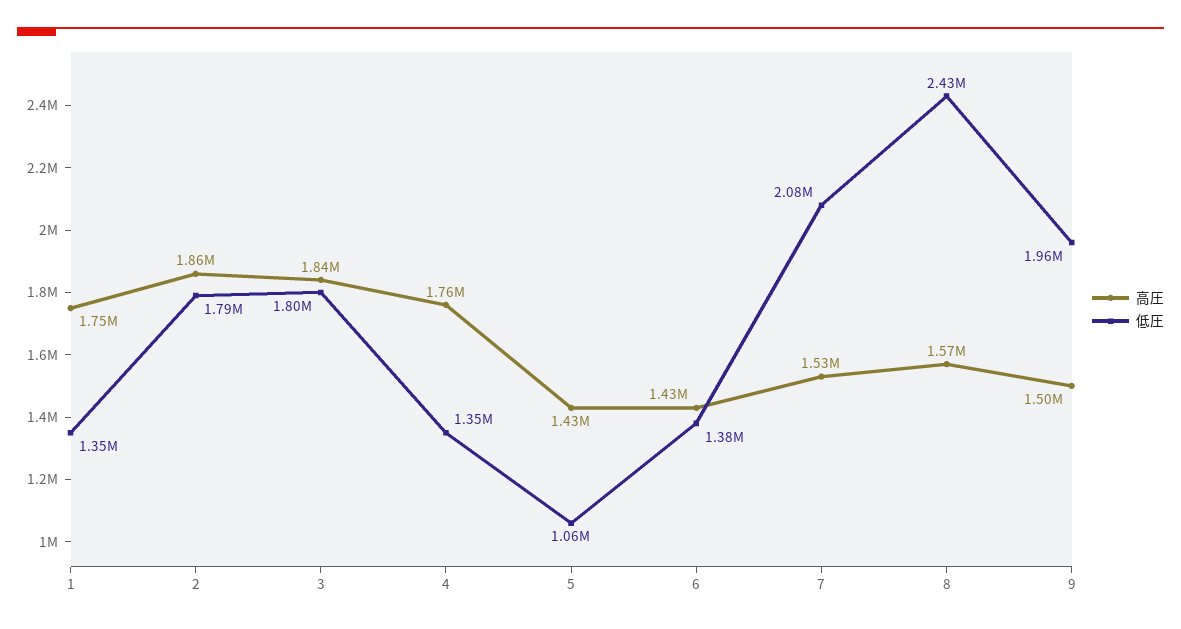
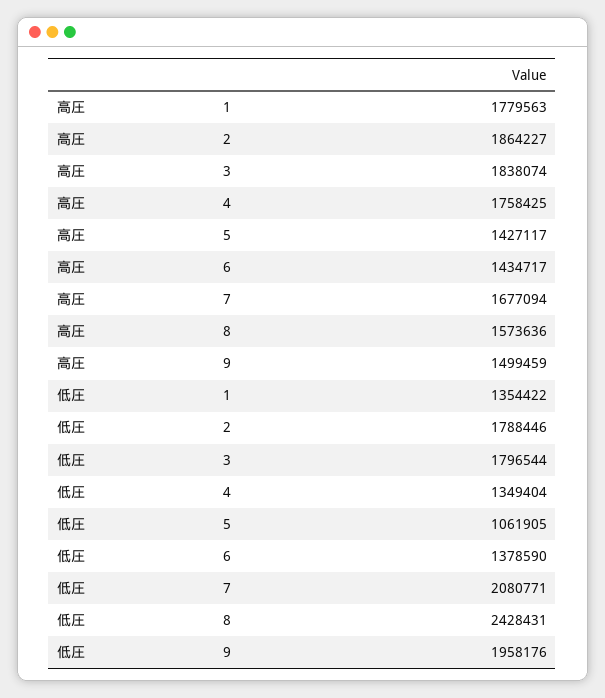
  {
    "高圧": {
-     "1": 1750000,
+     "1": 1779563,
      "2": 1864227,
      "3": 1838074,
      "4": 1758425,
      "5": 1427117,
      "6": 1434717,
-     "7": 1530000,
+     "7": 1677094,
      "8": 1573636,
      "9": 1499459
    },
    "低圧": {
      "1": 1354422,
      "2": 1788446,
      "3": 1796544,
      "4": 1349404,
      "5": 1061905,
      "6": 1378590,
      "7": 2080771,
      "8": 2428431,
      "9": 1958176
    }
  }

